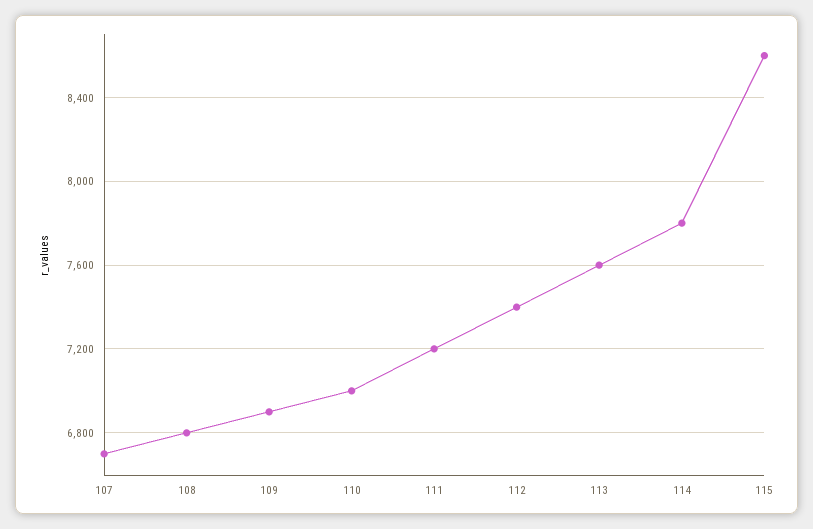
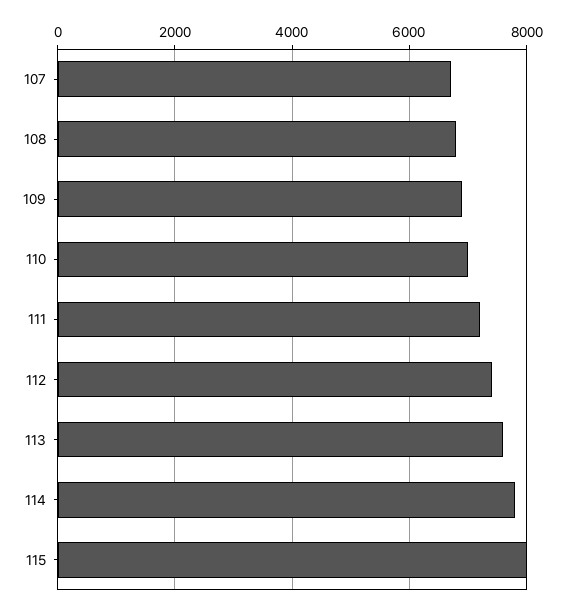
  {
    "107": 6700,
    "108": 6800,
    "109": 6900,
    "110": 7000,
    "111": 7200,
    "112": 7400,
    "113": 7600,
    "114": 7800,
-   "115": 8600
+   "115": 8000
  }

